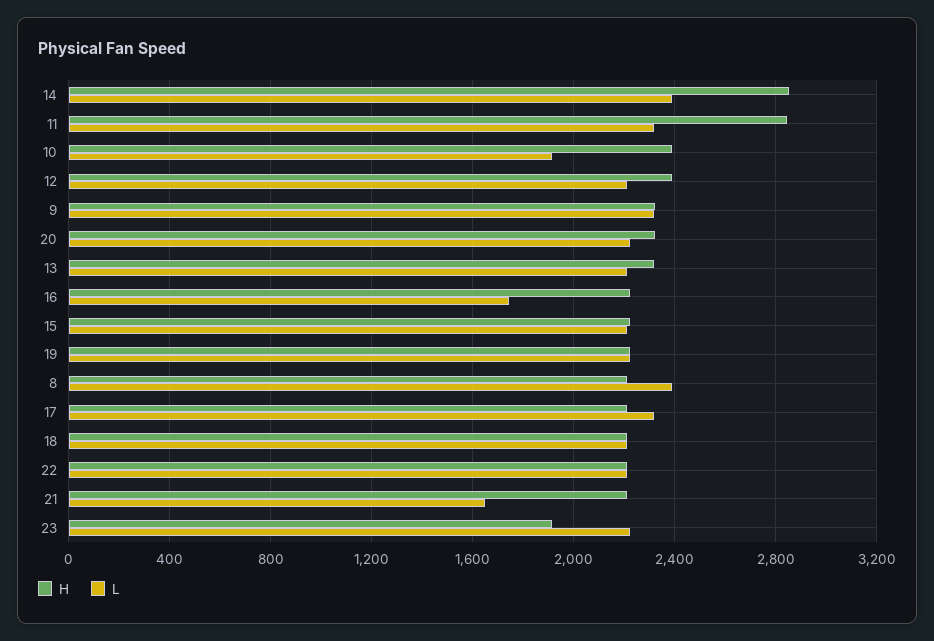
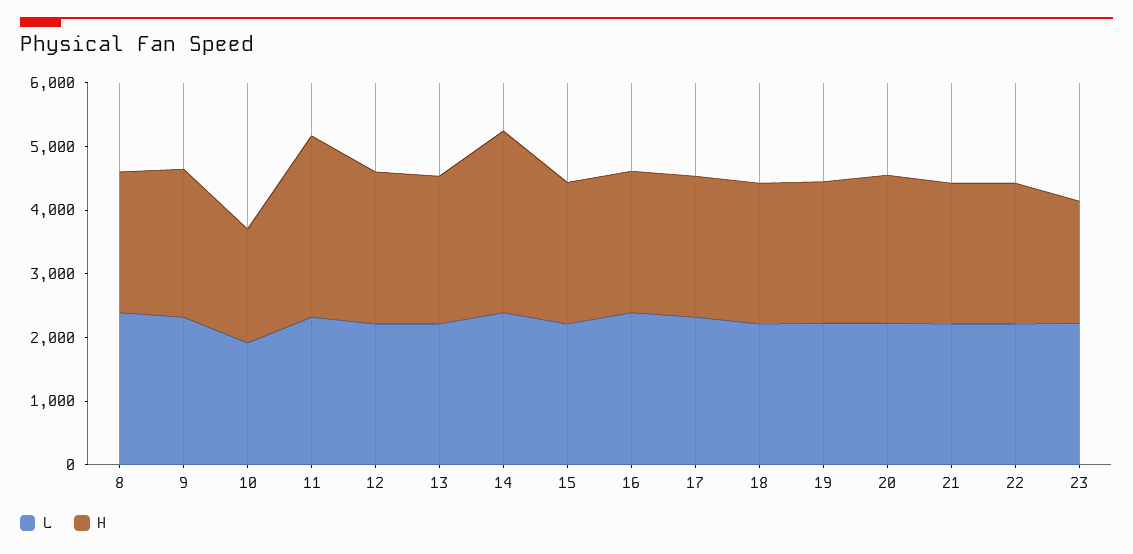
  {
    "H": {
      "14": 2850,
      "11": 2850,
-     "10": 2400,
+     "10": 1800,
      "12": 2400,
      "9": 2300,
      "20": 2300,
      "13": 2300,
      "16": 2200,
      "15": 2200,
      "19": 2200,
      "8": 2200,
      "17": 2200,
      "18": 2200,
      "22": 2200,
      "21": 2200,
      "23": 1900
    },
    "L": {
      "14": 2400,
      "11": 2300,
      "10": 1900,
      "12": 2200,
      "9": 2300,
      "20": 2200,
      "13": 2200,
-     "16": 1750,
+     "16": 2400,
      "15": 2200,
      "19": 2200,
      "8": 2400,
      "17": 2300,
      "18": 2200,
      "22": 2200,
-     "21": 1650,
+     "21": 2200,
      "23": 2200
    }
  }

